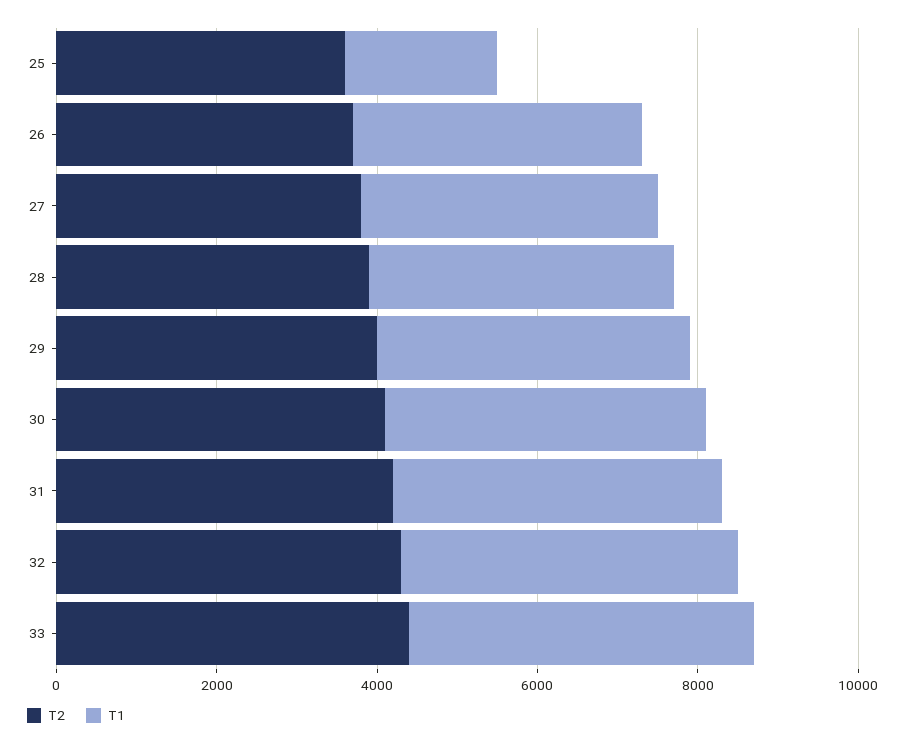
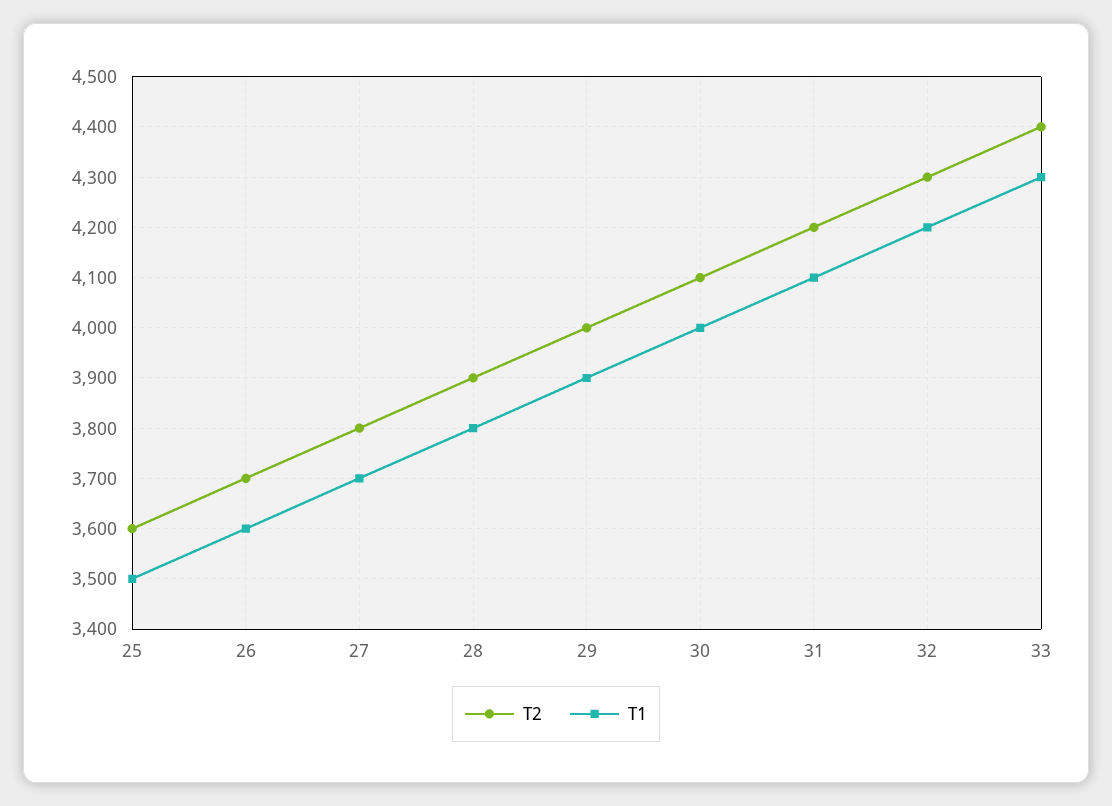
  {
    "T2": {
      "25": 3600,
      "26": 3700,
      "27": 3800,
      "28": 3900,
      "29": 4000,
      "30": 4100,
      "31": 4200,
      "32": 4300,
      "33": 4400
    },
    "T1": {
-     "25": 2000,
+     "25": 3500,
      "26": 3600,
      "27": 3700,
      "28": 3800,
      "29": 3900,
      "30": 4000,
      "31": 4100,
      "32": 4200,
      "33": 4300
    }
  }

